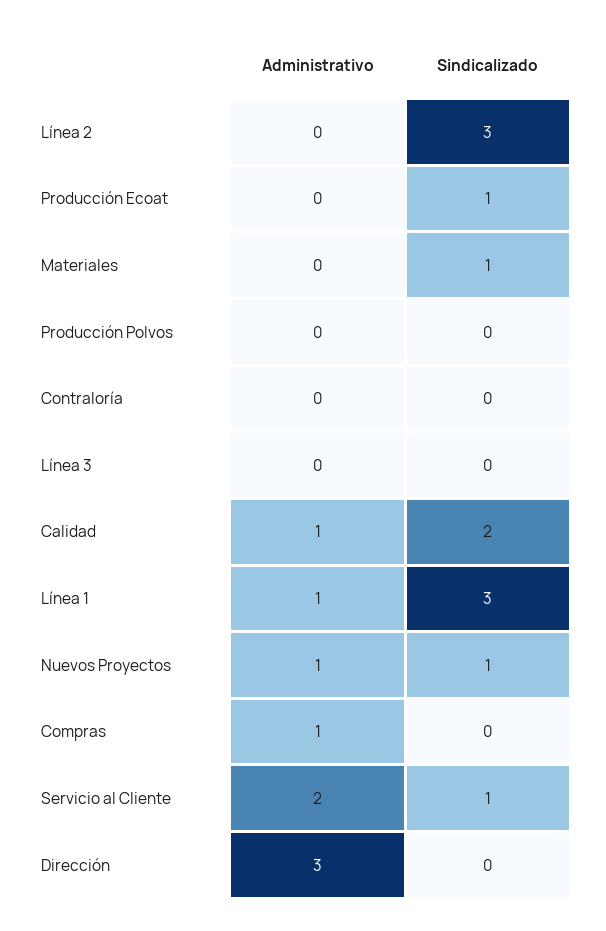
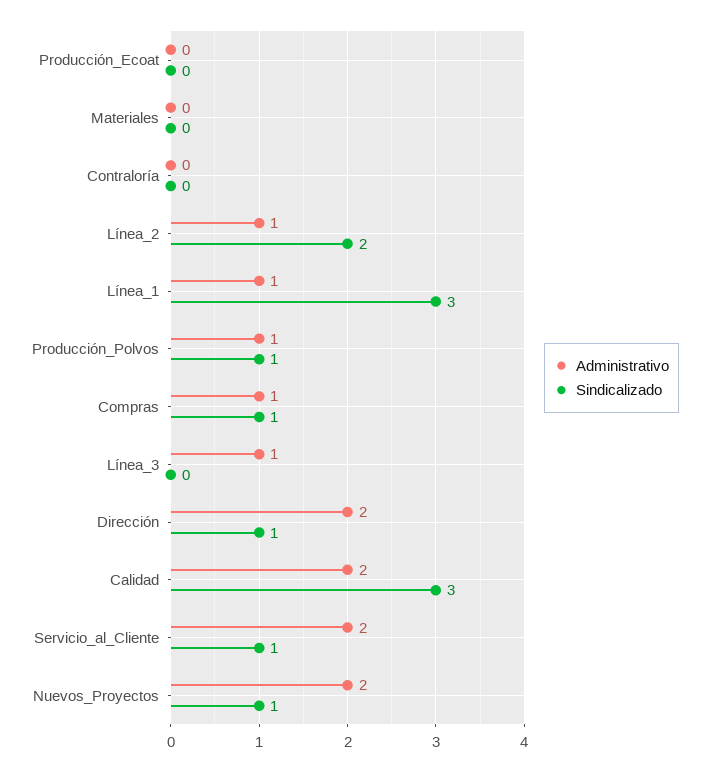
  {
    "Administrativo": {
-     "Línea 2": 0,
+     "Línea 2": 1,
      "Producción Ecoat": 0,
      "Materiales": 0,
-     "Producción Polvos": 0,
+     "Producción Polvos": 1,
      "Contraloría": 0,
-     "Línea 3": 0,
+     "Línea 3": 1,
-     "Calidad": 1,
+     "Calidad": 2,
      "Línea 1": 1,
-     "Nuevos Proyectos": 1,
+     "Nuevos Proyectos": 2,
      "Compras": 1,
      "Servicio al Cliente": 2,
-     "Dirección": 3
+     "Dirección": 2
    },
    "Sindicalizado": {
-     "Línea 2": 3,
+     "Línea 2": 2,
-     "Producción Ecoat": 1,
+     "Producción Ecoat": 0,
-     "Materiales": 1,
+     "Materiales": 0,
-     "Producción Polvos": 0,
+     "Producción Polvos": 1,
      "Contraloría": 0,
      "Línea 3": 0,
-     "Calidad": 2,
+     "Calidad": 3,
      "Línea 1": 3,
      "Nuevos Proyectos": 1,
-     "Compras": 0,
+     "Compras": 1,
      "Servicio al Cliente": 1,
-     "Dirección": 0
+     "Dirección": 1
    }
  }

